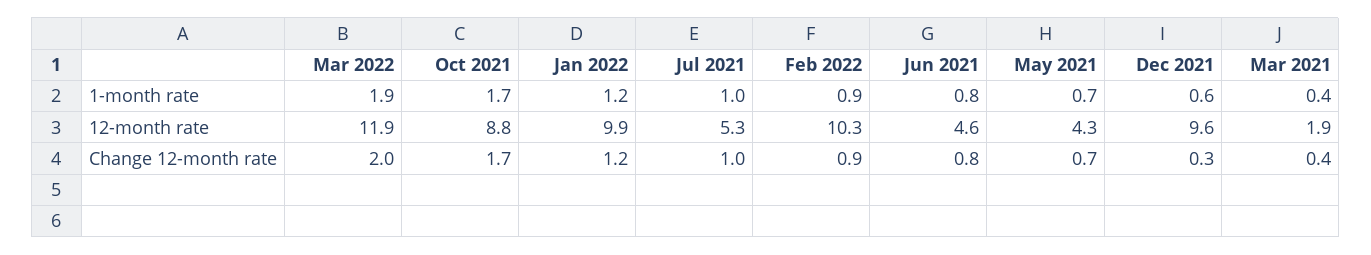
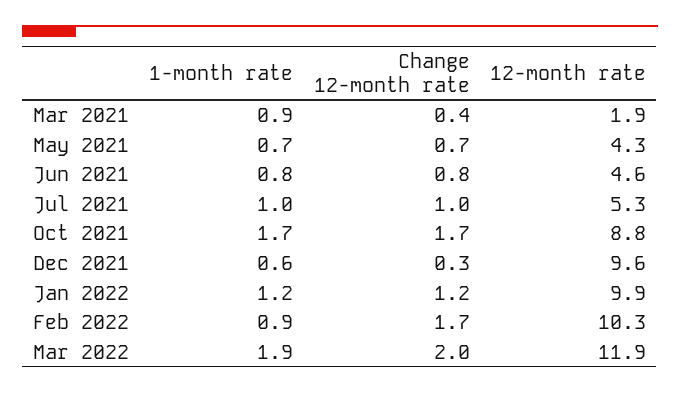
  {
    "Mar 2022": {
      "1-month rate": 1.9,
      "12-month rate": 11.9,
      "Change 12-month rate": 2
    },
    "Oct 2021": {
      "1-month rate": 1.7,
      "12-month rate": 8.8,
      "Change 12-month rate": 1.7
    },
    "Jan 2022": {
      "1-month rate": 1.2,
      "12-month rate": 9.9,
      "Change 12-month rate": 1.2
    },
    "Jul 2021": {
      "1-month rate": 1,
      "12-month rate": 5.3,
      "Change 12-month rate": 1
    },
    "Feb 2022": {
      "1-month rate": 0.9,
      "12-month rate": 10.3,
-     "Change 12-month rate": 0.9
+     "Change 12-month rate": 1.7
    },
    "Jun 2021": {
      "1-month rate": 0.8,
      "12-month rate": 4.6,
      "Change 12-month rate": 0.8
    },
    "May 2021": {
      "1-month rate": 0.7,
      "12-month rate": 4.3,
      "Change 12-month rate": 0.7
    },
    "Dec 2021": {
      "1-month rate": 0.6,
      "12-month rate": 9.6,
      "Change 12-month rate": 0.3
    },
    "Mar 2021": {
-     "1-month rate": 0.4,
+     "1-month rate": 0.9,
      "12-month rate": 1.9,
      "Change 12-month rate": 0.4
    }
  }

